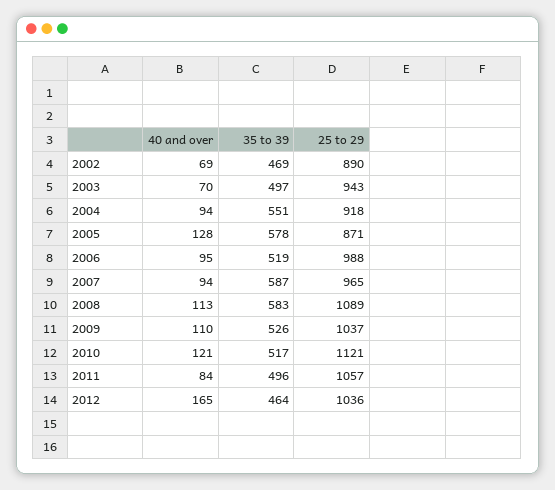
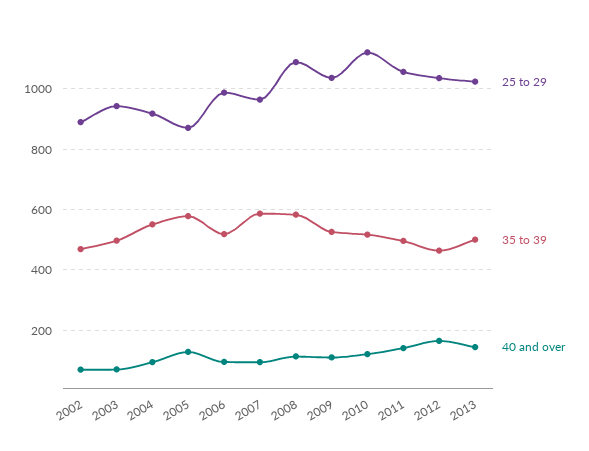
  {
    "40 and over": {
      "2002": 69,
      "2003": 70,
      "2004": 94,
      "2005": 128,
      "2006": 95,
      "2007": 94,
      "2008": 113,
      "2009": 110,
      "2010": 121,
-     "2011": 84,
+     "2011": 140,
-     "2012": 165
+     "2012": 165,
+     "2013": 140
    },
    "35 to 39": {
      "2002": 469,
      "2003": 497,
      "2004": 551,
      "2005": 578,
      "2006": 519,
      "2007": 587,
      "2008": 583,
      "2009": 526,
      "2010": 517,
      "2011": 496,
-     "2012": 464
+     "2012": 464,
+     "2013": 500
    },
    "25 to 29": {
      "2002": 890,
      "2003": 943,
      "2004": 918,
      "2005": 871,
      "2006": 988,
      "2007": 965,
      "2008": 1089,
      "2009": 1037,
      "2010": 1121,
      "2011": 1057,
-     "2012": 1036
+     "2012": 1036,
+     "2013": 1020
    }
  }

